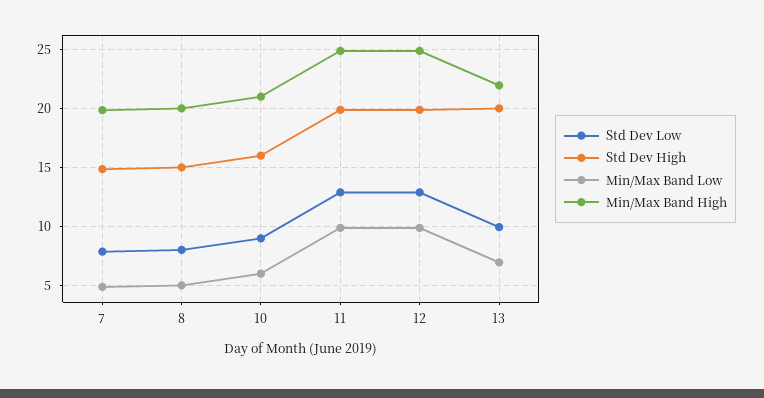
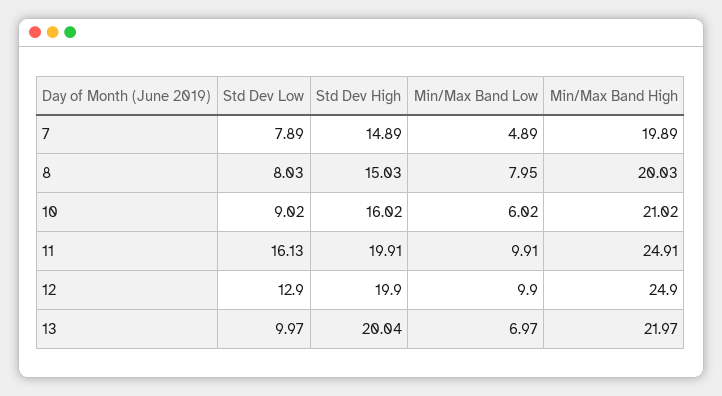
  {
    "Std Dev Low": {
      "7": 7.89,
      "8": 8.03,
      "10": 9.02,
-     "11": 13,
+     "11": 16.13,
      "12": 12.9,
      "13": 9.97
    },
    "Std Dev High": {
      "7": 14.89,
      "8": 15.03,
      "10": 16.02,
      "11": 19.91,
      "12": 19.9,
      "13": 20.04
    },
    "Min/Max Band Low": {
      "7": 4.89,
-     "8": 5,
+     "8": 7.95,
      "10": 6.02,
      "11": 9.91,
      "12": 9.9,
      "13": 6.97
    },
    "Min/Max Band High": {
      "7": 19.89,
      "8": 20.03,
      "10": 21.02,
      "11": 24.91,
      "12": 24.9,
      "13": 21.97
    }
  }

